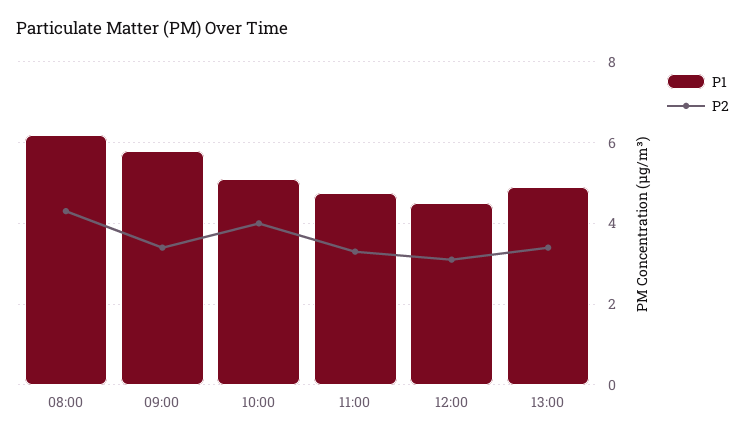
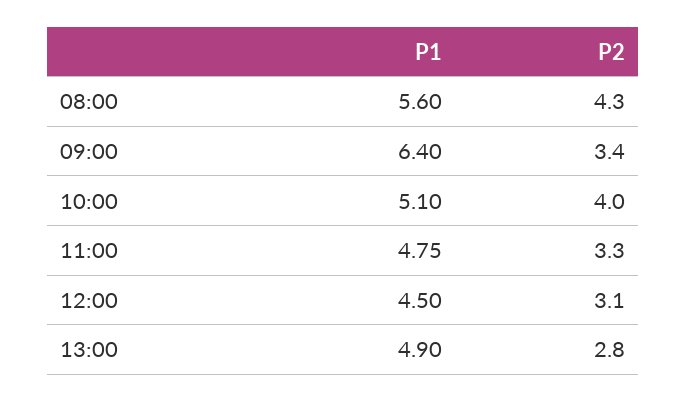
  {
    "P1": {
-     "08:00": 6.2,
+     "08:00": 5.6,
-     "09:00": 5.8,
+     "09:00": 6.4,
      "10:00": 5.1,
      "11:00": 4.75,
      "12:00": 4.5,
      "13:00": 4.9
    },
    "P2": {
      "08:00": 4.3,
      "09:00": 3.4,
      "10:00": 4,
      "11:00": 3.3,
      "12:00": 3.1,
-     "13:00": 3.4
+     "13:00": 2.8
    }
  }

